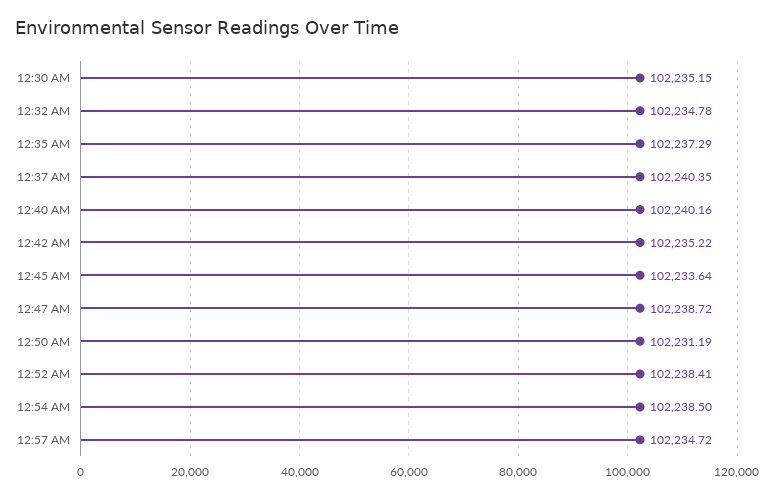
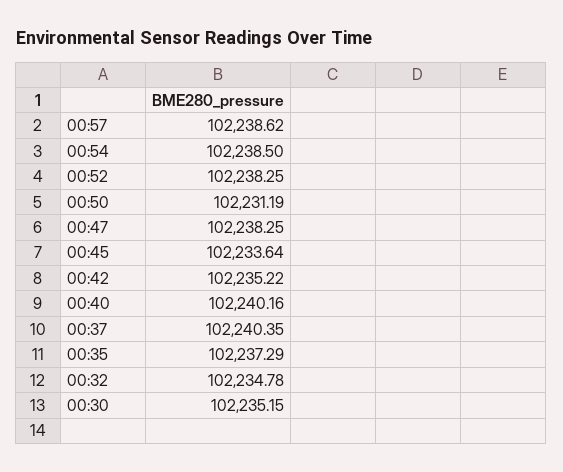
  {
    "12:30 AM": 102235.15,
    "12:32 AM": 102234.78,
    "12:35 AM": 102237.29,
    "12:37 AM": 102240.35,
    "12:40 AM": 102240.16,
    "12:42 AM": 102235.22,
    "12:45 AM": 102233.64,
-   "12:47 AM": 102238.72,
+   "12:47 AM": 102238.25,
    "12:50 AM": 102231.19,
-   "12:52 AM": 102238.41,
+   "12:52 AM": 102238.25,
    "12:54 AM": 102238.5,
-   "12:57 AM": 102234.72
+   "12:57 AM": 102238.62
  }

